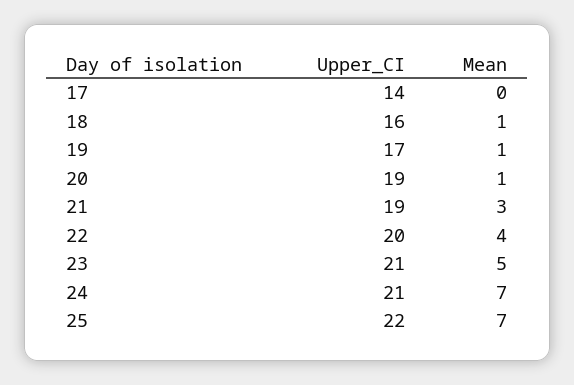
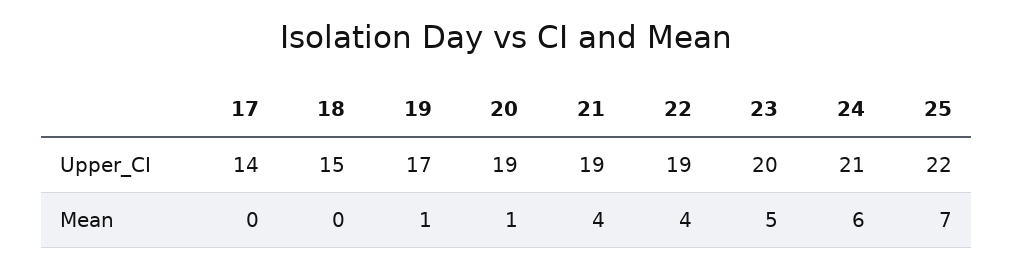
  {
    "Upper_CI": {
      "17": 14,
-     "18": 16,
+     "18": 15,
      "19": 17,
      "20": 19,
      "21": 19,
-     "22": 20,
+     "22": 19,
-     "23": 21,
+     "23": 20,
      "24": 21,
      "25": 22
    },
    "Mean": {
      "17": 0,
-     "18": 1,
+     "18": 0,
      "19": 1,
      "20": 1,
-     "21": 3,
+     "21": 4,
      "22": 4,
      "23": 5,
-     "24": 7,
+     "24": 6,
      "25": 7
    }
  }

